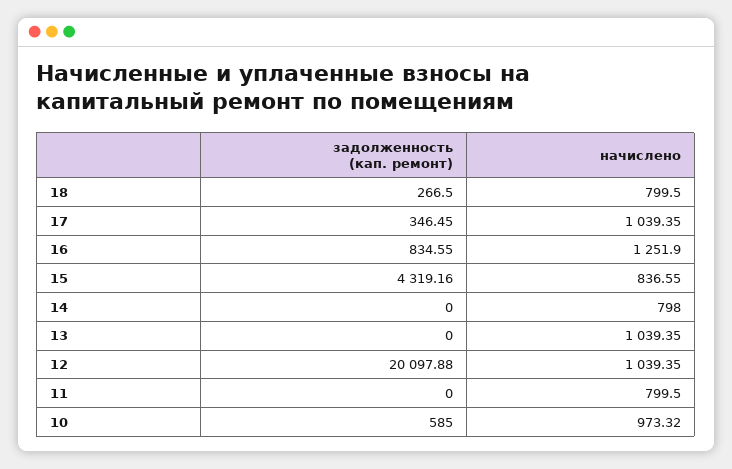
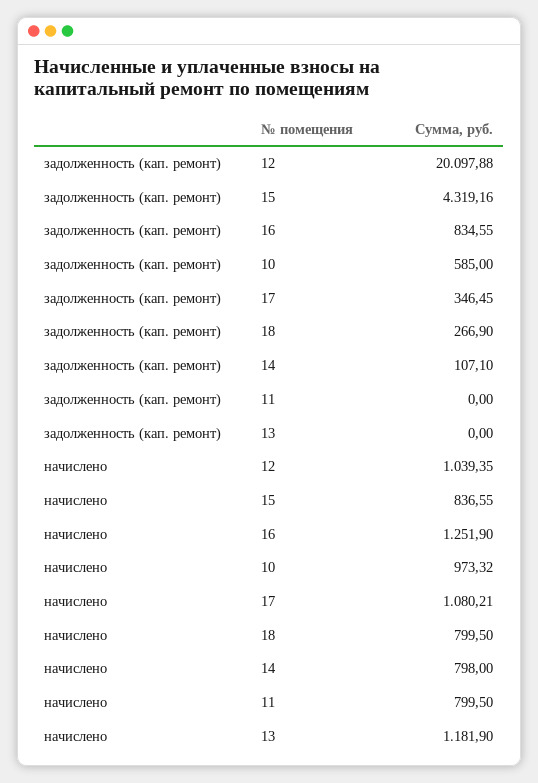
  {
    "задолженность (кап. ремонт)": {
-     "18": 266.5,
+     "18": 266.9,
      "17": 346.45,
      "16": 834.55,
      "15": 4319.16,
-     "14": 0,
+     "14": 107.1,
      "13": 0,
      "12": 20097.88,
      "11": 0,
      "10": 585
    },
    "начислено": {
      "18": 799.5,
-     "17": 1039.35,
+     "17": 1080.21,
      "16": 1251.9,
      "15": 836.55,
      "14": 798,
-     "13": 1039.35,
+     "13": 1181.9,
      "12": 1039.35,
      "11": 799.5,
      "10": 973.32
    }
  }

